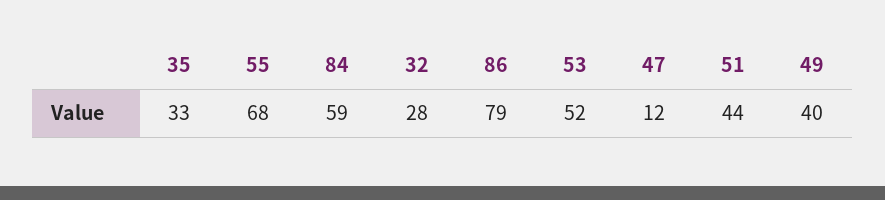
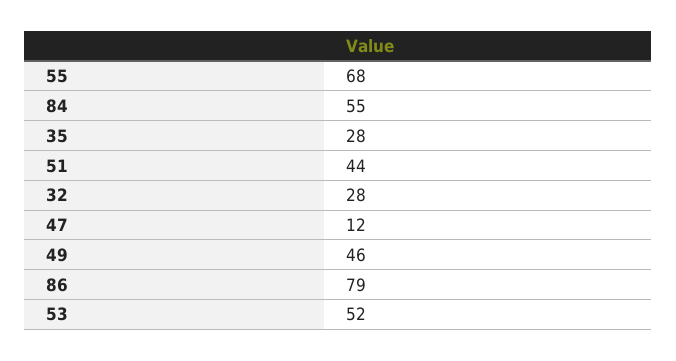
  {
-   "35": 33,
+   "35": 28,
    "55": 68,
-   "84": 59,
+   "84": 55,
    "32": 28,
    "86": 79,
    "53": 52,
    "47": 12,
    "51": 44,
-   "49": 40
+   "49": 46
  }

